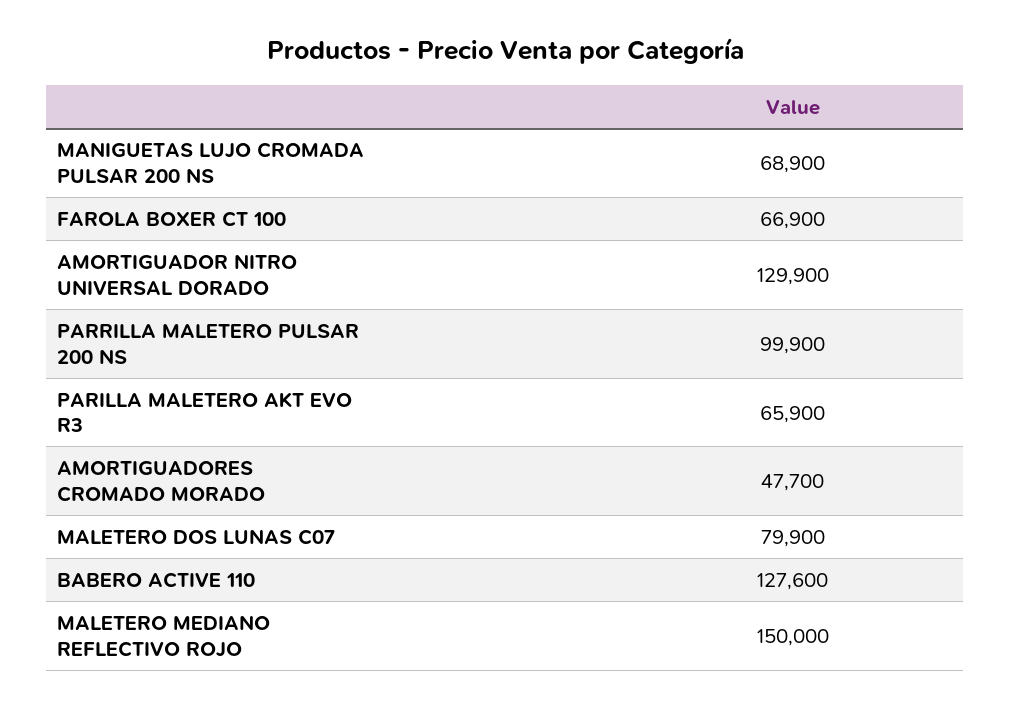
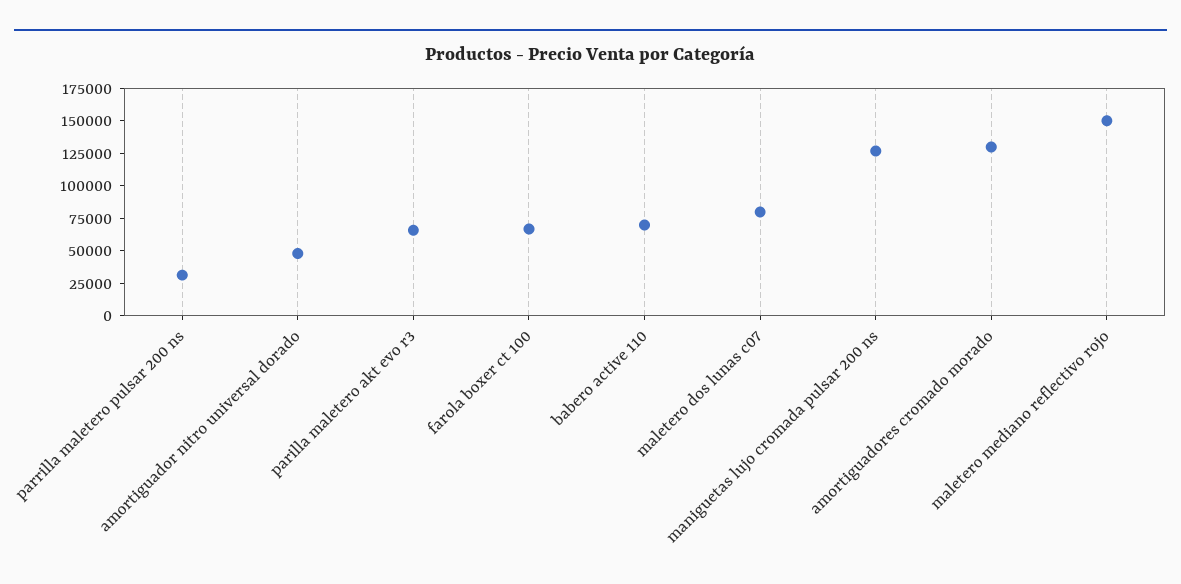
  {
-   "MANIGUETAS LUJO CROMADA PULSAR 200 NS": 68900,
+   "MANIGUETAS LUJO CROMADA PULSAR 200 NS": 125000,
    "FAROLA BOXER CT 100": 66900,
-   "AMORTIGUADOR NITRO UNIVERSAL DORADO": 129900,
+   "AMORTIGUADOR NITRO UNIVERSAL DORADO": 50000,
-   "PARRILLA MALETERO PULSAR 200 NS": 99900,
+   "PARRILLA MALETERO PULSAR 200 NS": 25000,
    "PARILLA MALETERO AKT EVO R3": 65900,
-   "AMORTIGUADORES CROMADO MORADO": 47700,
+   "AMORTIGUADORES CROMADO MORADO": 125000,
    "MALETERO DOS LUNAS C07": 79900,
-   "BABERO ACTIVE 110": 127600,
+   "BABERO ACTIVE 110": 75000,
    "MALETERO MEDIANO REFLECTIVO ROJO": 150000
  }

